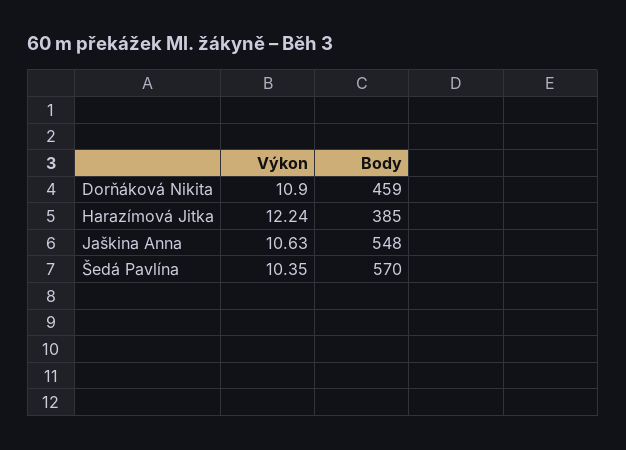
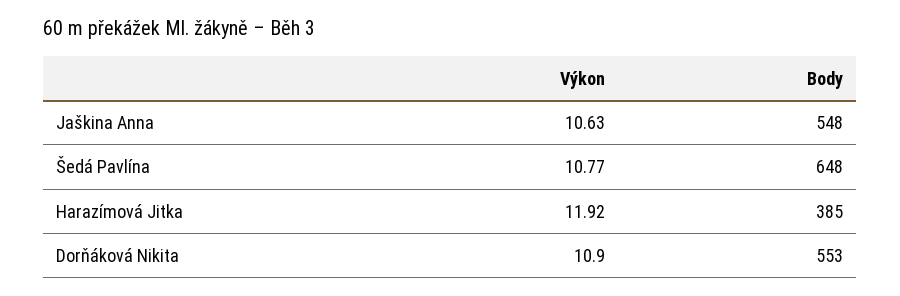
  {
    "Výkon": {
      "Dorňáková Nikita": 10.9,
-     "Harazímová Jitka": 12.24,
+     "Harazímová Jitka": 11.92,
      "Jaškina Anna": 10.63,
-     "Šedá Pavlína": 10.35
+     "Šedá Pavlína": 10.77
    },
    "Body": {
-     "Dorňáková Nikita": 459,
+     "Dorňáková Nikita": 553,
      "Harazímová Jitka": 385,
      "Jaškina Anna": 548,
-     "Šedá Pavlína": 570
+     "Šedá Pavlína": 648
    }
  }

